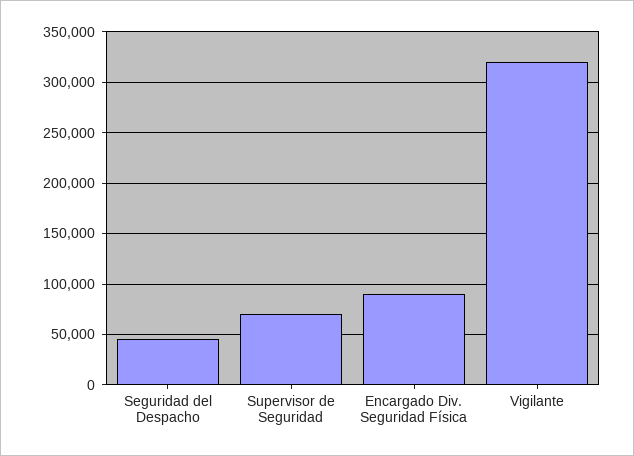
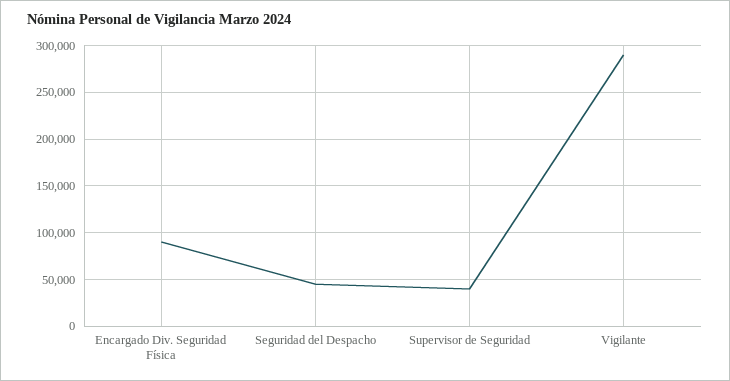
  {
    "Seguridad del Despacho": 50000,
-   "Supervisor de Seguridad": 70000,
+   "Supervisor de Seguridad": 40000,
    "Encargado Div. Seguridad Física": 90000,
-   "Vigilante": 320000
+   "Vigilante": 290000
  }

